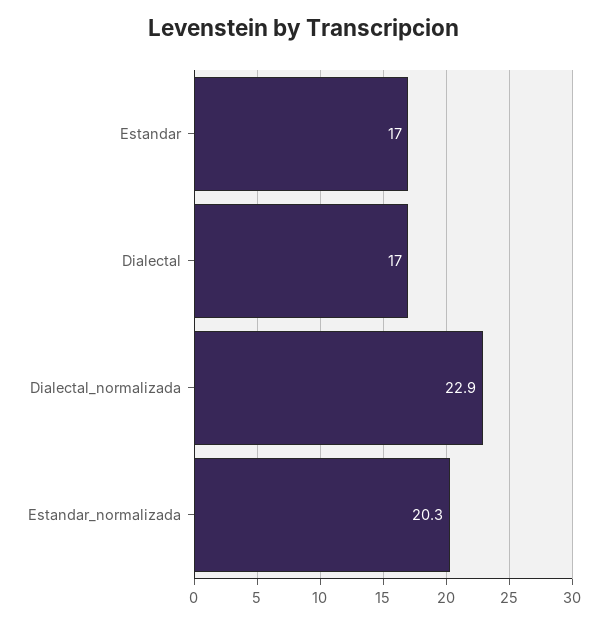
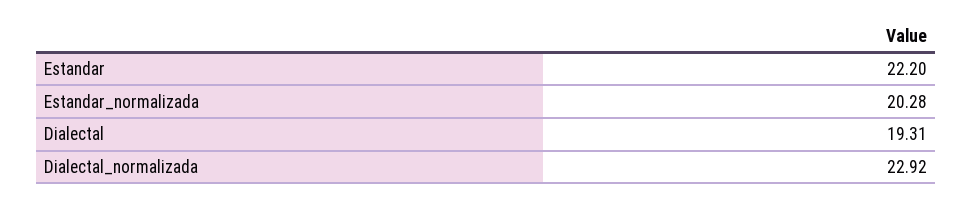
  {
-   "Estandar": 17,
+   "Estandar": 22.2,
-   "Dialectal": 17,
+   "Dialectal": 19.31,
    "Dialectal_normalizada": 22.92,
    "Estandar_normalizada": 20.28
  }

